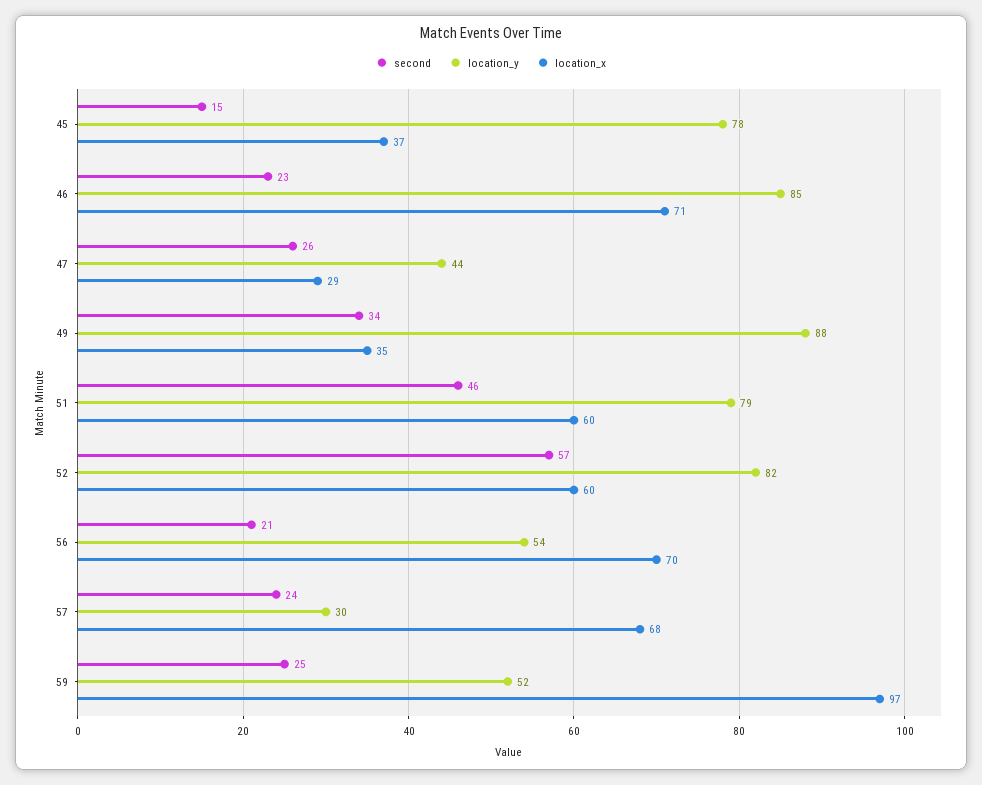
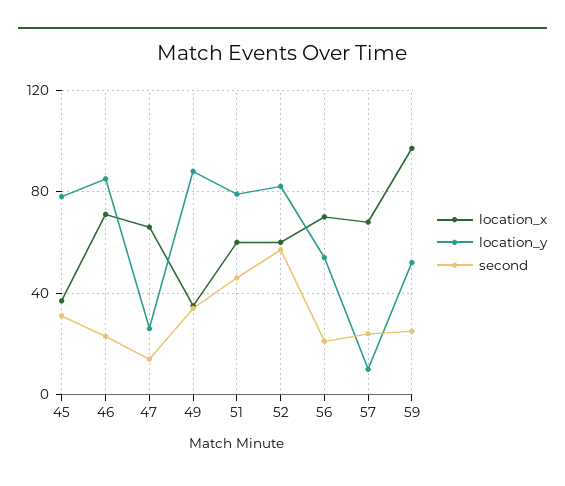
  {
    "second": {
-     "45": 15,
+     "45": 30,
      "46": 23,
-     "47": 26,
+     "47": 15,
      "49": 34,
      "51": 46,
      "52": 57,
      "56": 21,
      "57": 24,
      "59": 25
    },
    "location_y": {
      "45": 78,
      "46": 85,
-     "47": 44,
+     "47": 25,
      "49": 88,
      "51": 79,
      "52": 82,
      "56": 54,
-     "57": 30,
+     "57": 10,
      "59": 52
    },
    "location_x": {
      "45": 37,
      "46": 71,
-     "47": 29,
+     "47": 65,
      "49": 35,
      "51": 60,
      "52": 60,
      "56": 70,
      "57": 68,
      "59": 97
    }
  }

